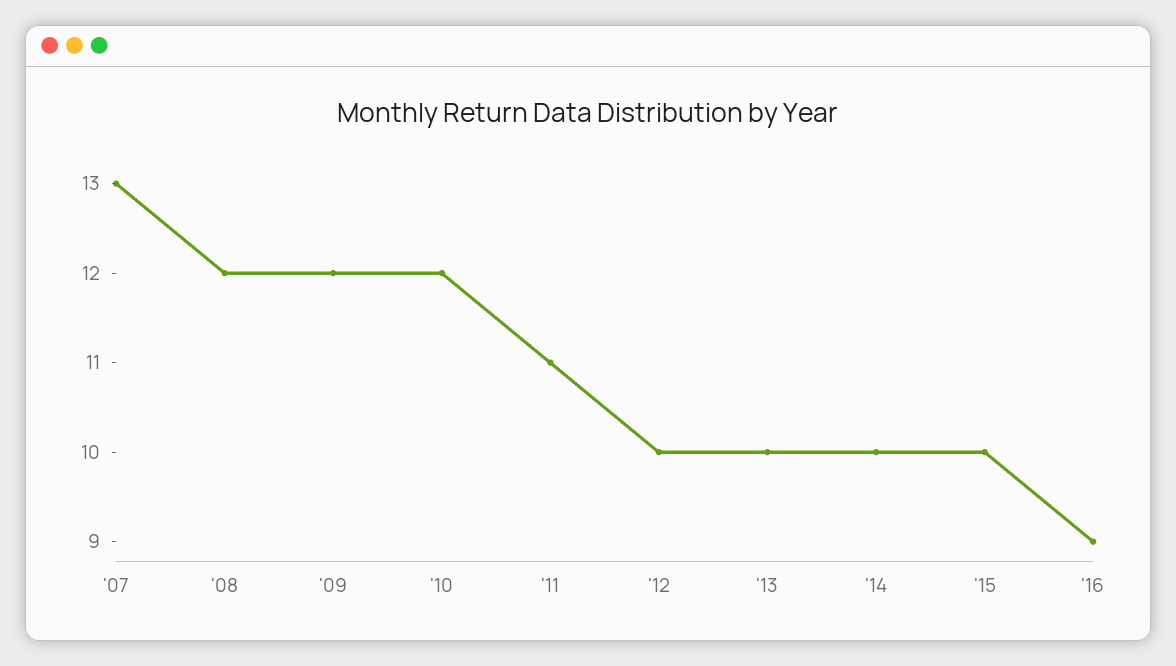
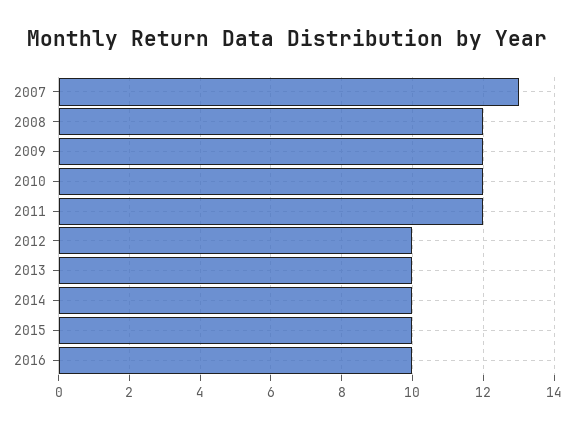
  {
    "'07": 13,
    "'08": 12,
    "'09": 12,
    "'10": 12,
-   "'11": 11,
+   "'11": 12,
    "'12": 10,
    "'13": 10,
    "'14": 10,
    "'15": 10,
-   "'16": 9
+   "'16": 10
  }

